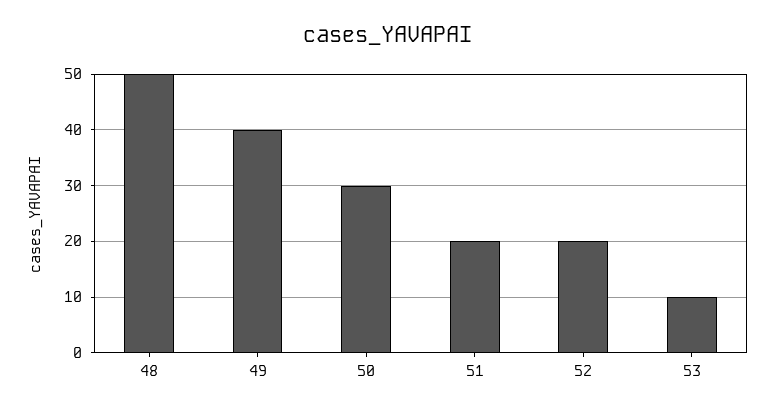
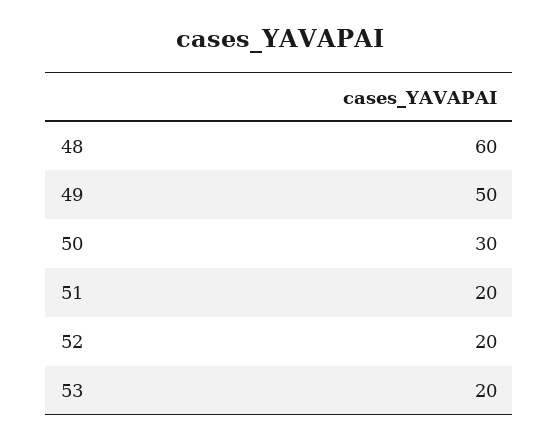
  {
-   "48": 50,
+   "48": 60,
-   "49": 40,
+   "49": 50,
    "50": 30,
    "51": 20,
    "52": 20,
-   "53": 10
+   "53": 20
  }

